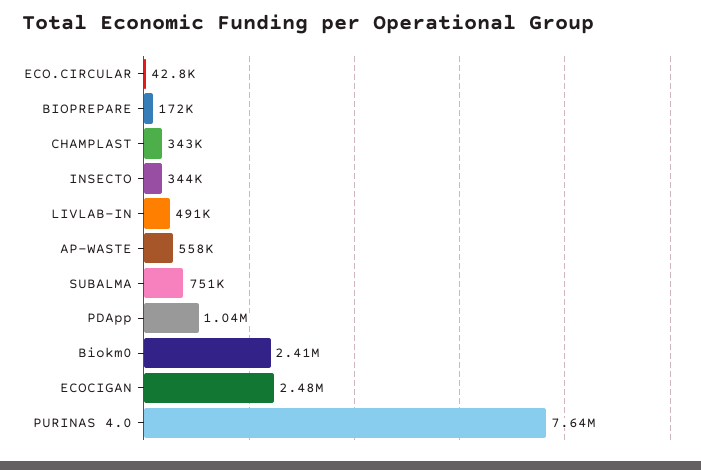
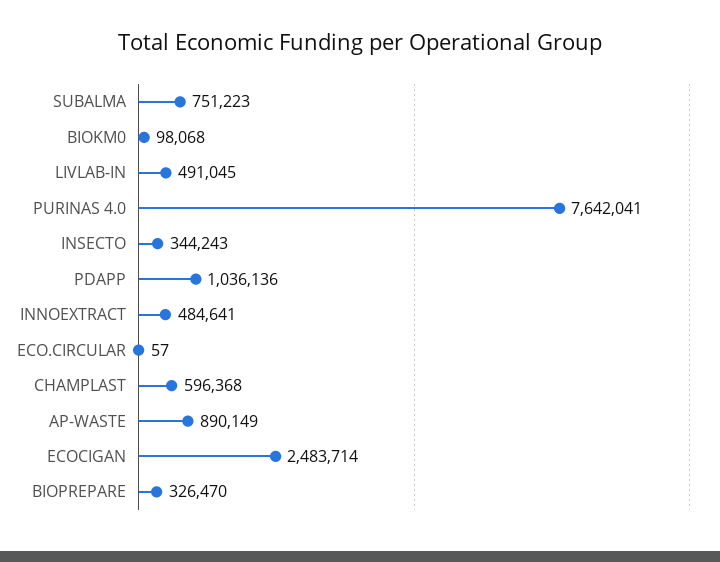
  {
-   "ECO.CIRCULAR": 42800,
+   "ECO.CIRCULAR": 57,
-   "BIOPREPARE": 172000,
+   "BIOPREPARE": 326470,
-   "CHAMPLAST": 343000,
+   "CHAMPLAST": 596368,
    "INSECTO": 344243,
    "LIVLAB-IN": 491045,
-   "AP-WASTE": 558000,
+   "AP-WASTE": 890149,
    "SUBALMA": 751223,
    "PDApp": 1036136,
-   "Biokm0": 2410000,
+   "Biokm0": 98068,
    "ECOCIGAN": 2483714,
-   "PURINAS 4.0": 7642041
+   "PURINAS 4.0": 7642041,
+   "INNOEXTRACT": 484641
  }

